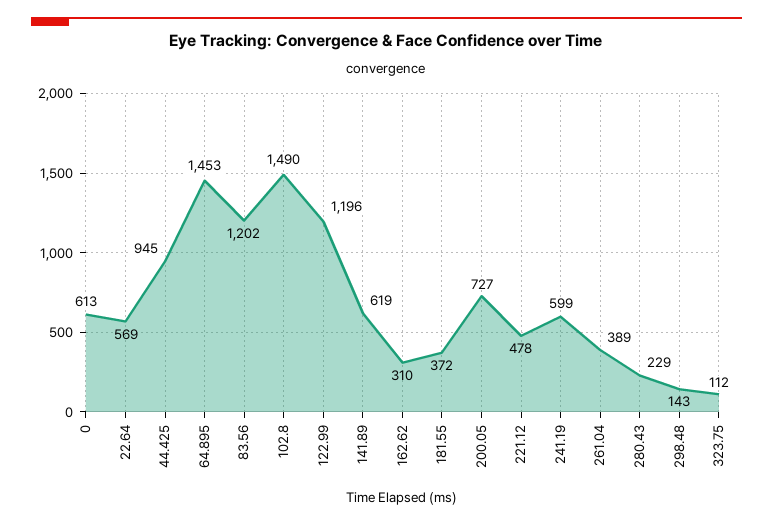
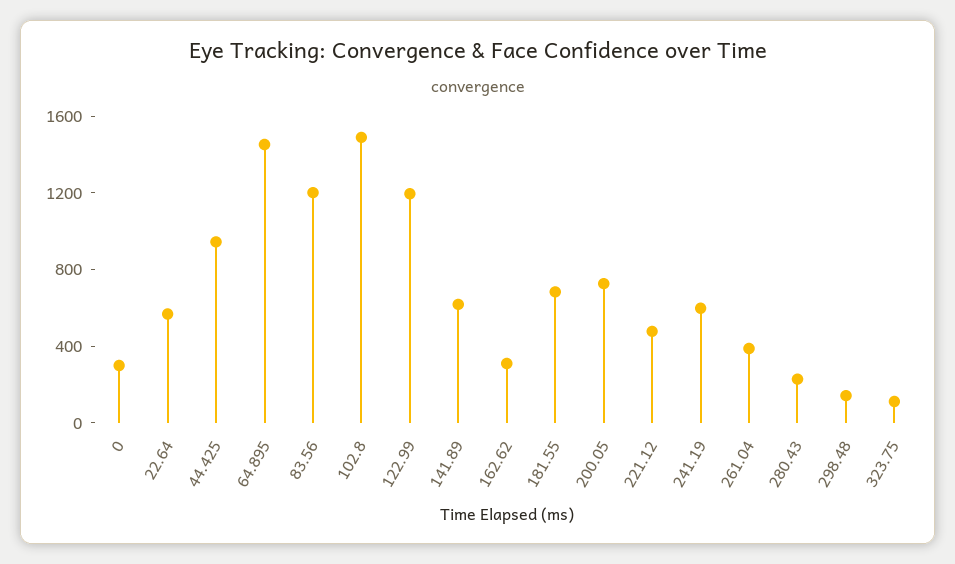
  {
-   "0": 613,
+   "0": 300,
    "22.64": 569,
    "44.425": 945,
    "64.895": 1453,
    "83.56": 1202,
    "102.8": 1490,
    "122.99": 1196,
    "141.89": 619,
    "162.62": 310,
-   "181.55": 372,
+   "181.55": 700,
    "200.05": 727,
    "221.12": 478,
    "241.19": 599,
    "261.04": 389,
    "280.43": 229,
    "298.48": 143,
    "323.75": 112
  }

